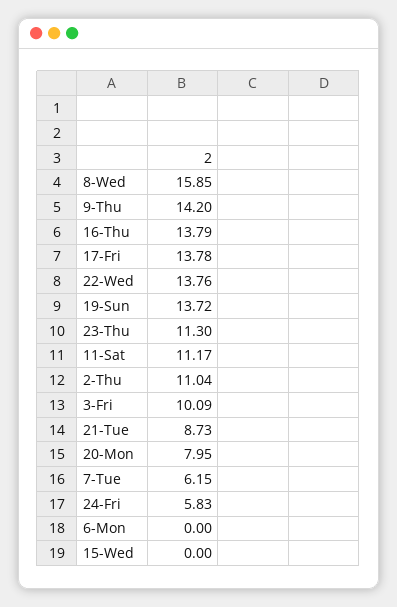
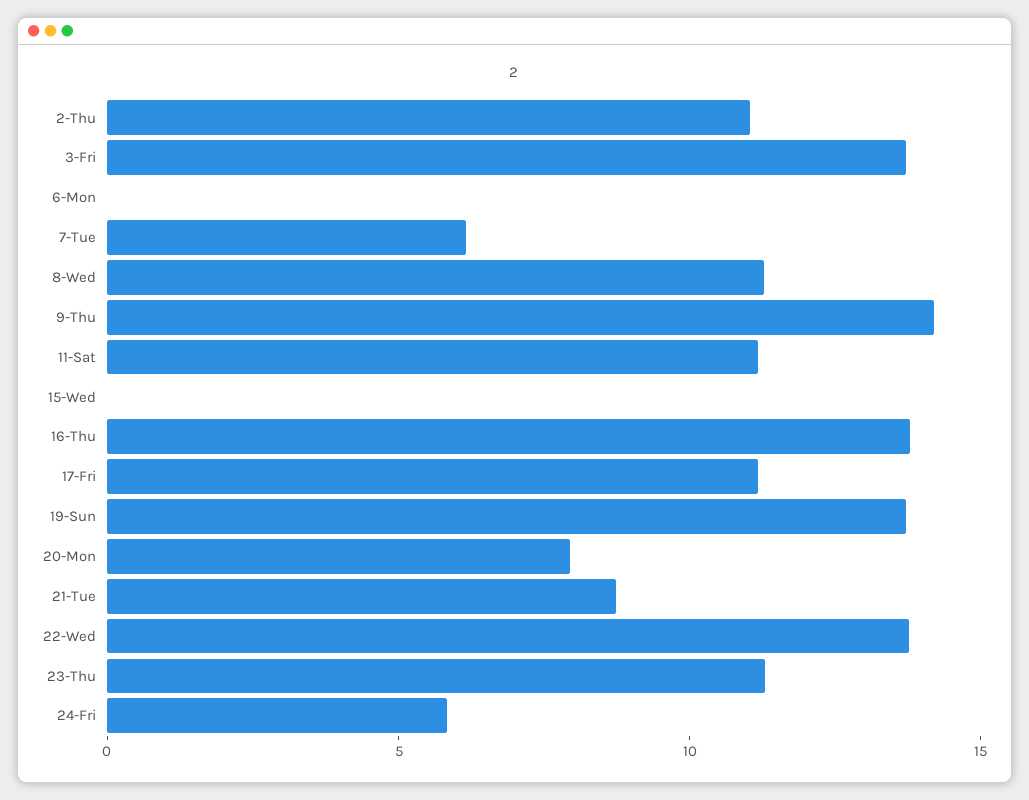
  {
-   "8-Wed": 15.85,
+   "8-Wed": 11,
    "9-Thu": 14.2,
    "16-Thu": 13.79,
-   "17-Fri": 13.78,
+   "17-Fri": 11,
    "22-Wed": 13.76,
    "19-Sun": 13.72,
    "23-Thu": 11.3,
    "11-Sat": 11.17,
    "2-Thu": 11.04,
-   "3-Fri": 10.09,
+   "3-Fri": 14,
    "21-Tue": 8.73,
    "20-Mon": 7.95,
    "7-Tue": 6.15,
    "24-Fri": 5.83,
    "6-Mon": 0,
    "15-Wed": 0
  }

